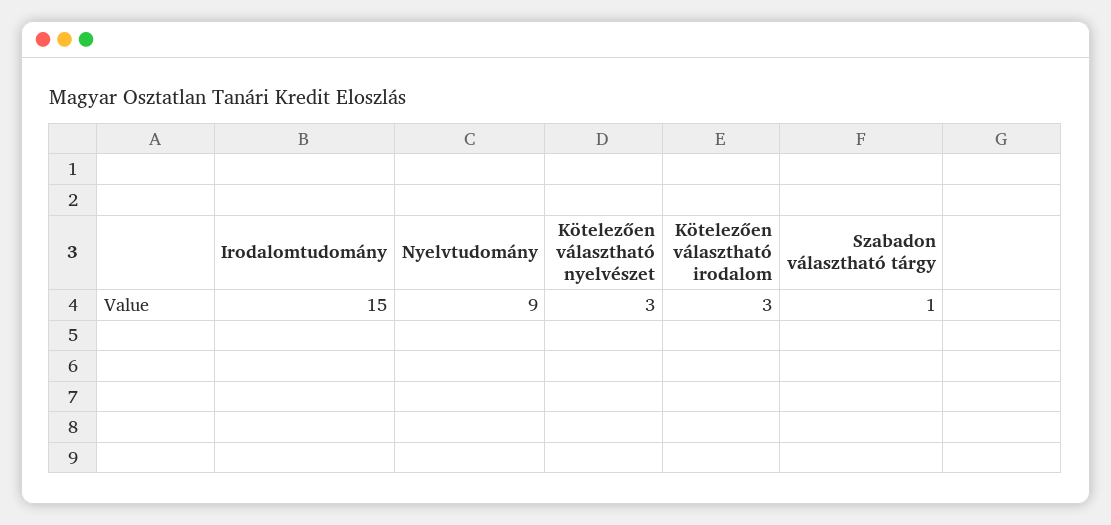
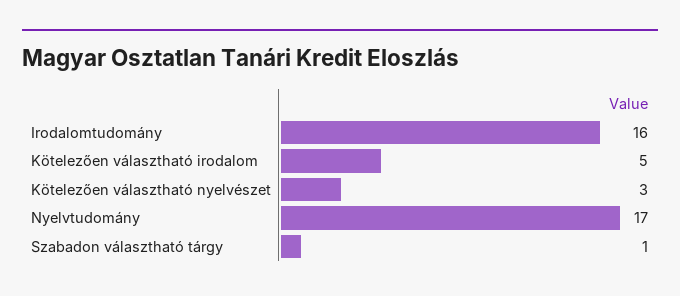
  {
-   "Irodalomtudomány": 15,
+   "Irodalomtudomány": 16,
-   "Nyelvtudomány": 9,
+   "Nyelvtudomány": 17,
    "Kötelezően választható nyelvészet": 3,
-   "Kötelezően választható irodalom": 3,
+   "Kötelezően választható irodalom": 5,
    "Szabadon választható tárgy": 1
  }

